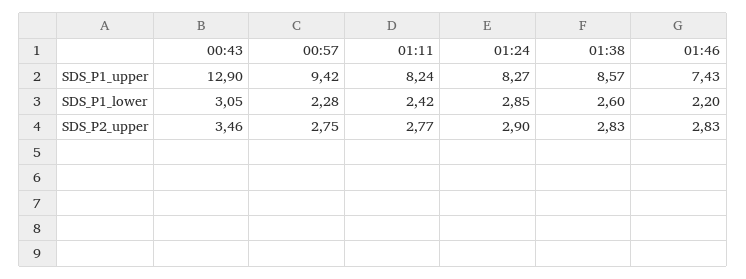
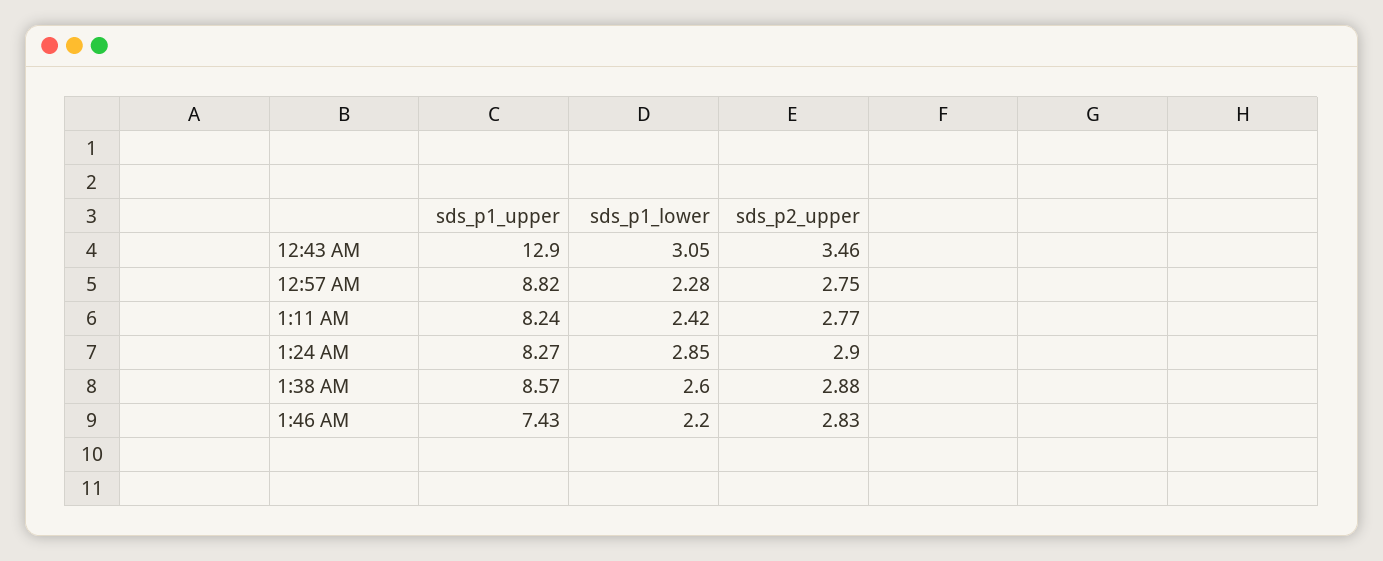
  {
    "00:43": {
      "SDS_P1_upper": 12.9,
      "SDS_P1_lower": 3.05,
      "SDS_P2_upper": 3.46
    },
    "00:57": {
-     "SDS_P1_upper": 9.42,
+     "SDS_P1_upper": 8.82,
      "SDS_P1_lower": 2.28,
      "SDS_P2_upper": 2.75
    },
    "01:11": {
      "SDS_P1_upper": 8.24,
      "SDS_P1_lower": 2.42,
      "SDS_P2_upper": 2.77
    },
    "01:24": {
      "SDS_P1_upper": 8.27,
      "SDS_P1_lower": 2.85,
      "SDS_P2_upper": 2.9
    },
    "01:38": {
      "SDS_P1_upper": 8.57,
      "SDS_P1_lower": 2.6,
-     "SDS_P2_upper": 2.83
+     "SDS_P2_upper": 2.88
    },
    "01:46": {
      "SDS_P1_upper": 7.43,
      "SDS_P1_lower": 2.2,
      "SDS_P2_upper": 2.83
    }
  }

